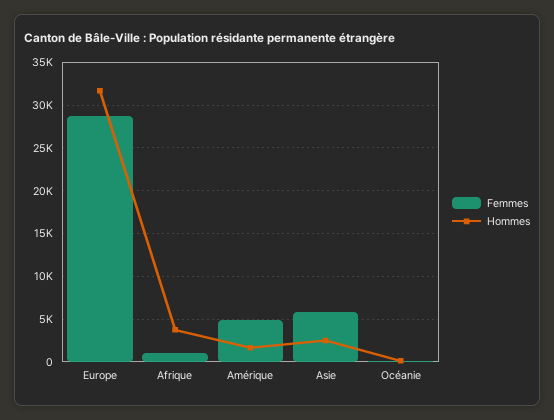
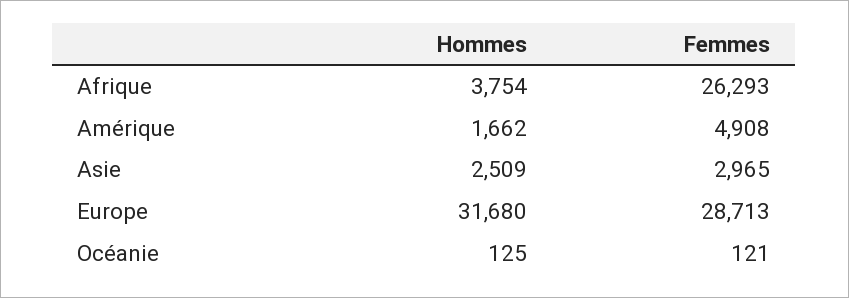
  {
    "Femmes": {
      "Europe": 28713,
-     "Afrique": 1000,
+     "Afrique": 26293,
      "Amérique": 4908,
-     "Asie": 6000,
+     "Asie": 2965,
      "Océanie": 121
    },
    "Hommes": {
      "Europe": 31680,
      "Afrique": 3754,
      "Amérique": 1662,
      "Asie": 2509,
      "Océanie": 125
    }
  }

